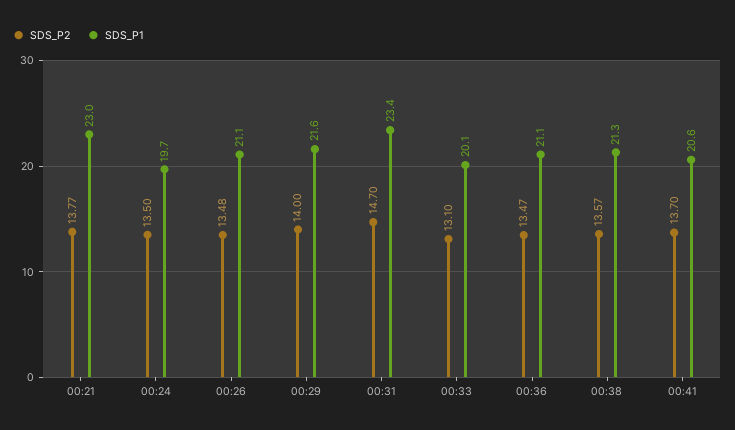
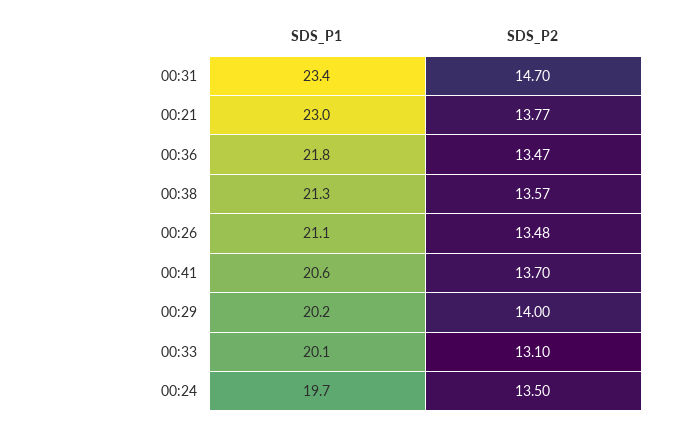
  {
    "SDS_P2": {
      "00:21": 13.77,
      "00:24": 13.5,
      "00:26": 13.48,
      "00:29": 14,
      "00:31": 14.7,
      "00:33": 13.1,
      "00:36": 13.47,
      "00:38": 13.57,
      "00:41": 13.7
    },
    "SDS_P1": {
      "00:21": 23,
      "00:24": 19.7,
      "00:26": 21.1,
-     "00:29": 21.6,
+     "00:29": 20.2,
      "00:31": 23.4,
      "00:33": 20.1,
-     "00:36": 21.1,
+     "00:36": 21.8,
      "00:38": 21.3,
      "00:41": 20.6
    }
  }

